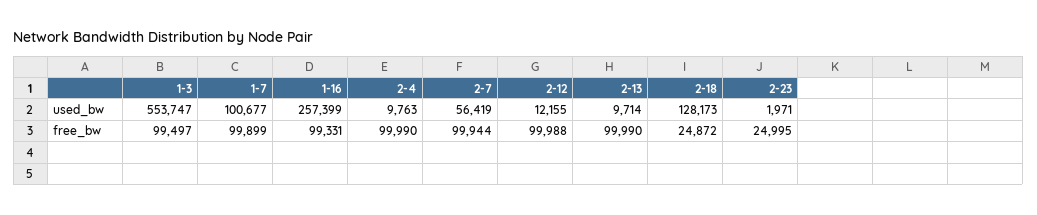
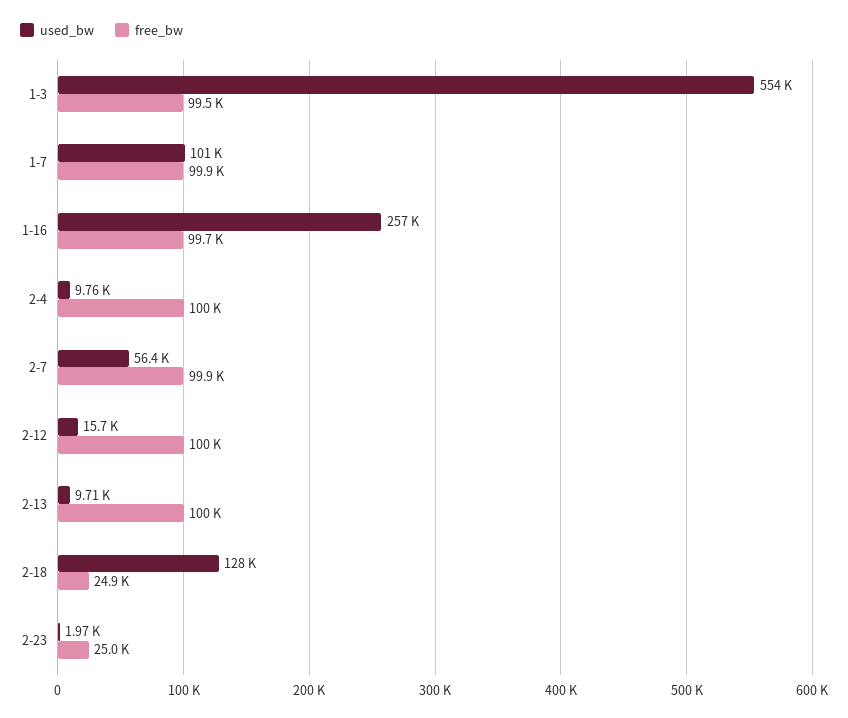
  {
    "used_bw": {
      "1-3": 553747,
      "1-7": 100677,
      "1-16": 257399,
      "2-4": 9763,
      "2-7": 56419,
-     "2-12": 12155,
+     "2-12": 15700,
      "2-13": 9714,
      "2-18": 128173,
      "2-23": 1971
    },
    "free_bw": {
      "1-3": 99497,
      "1-7": 99899,
-     "1-16": 99331,
+     "1-16": 99700,
      "2-4": 99990,
      "2-7": 99944,
      "2-12": 99988,
      "2-13": 99990,
      "2-18": 24872,
      "2-23": 24995
    }
  }

